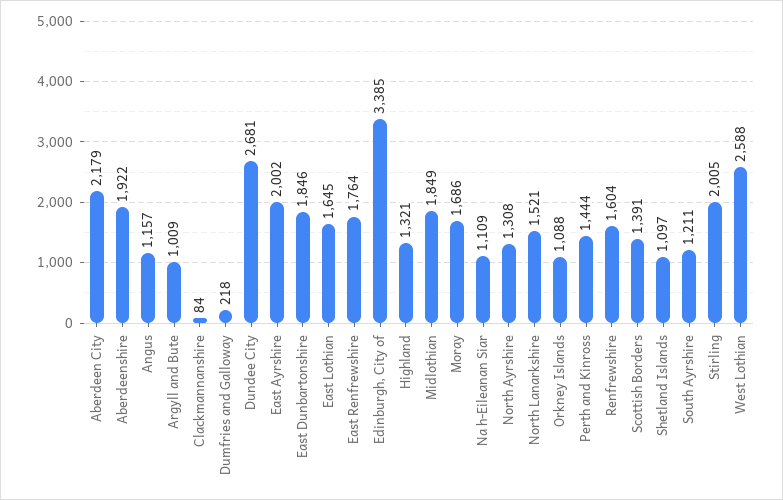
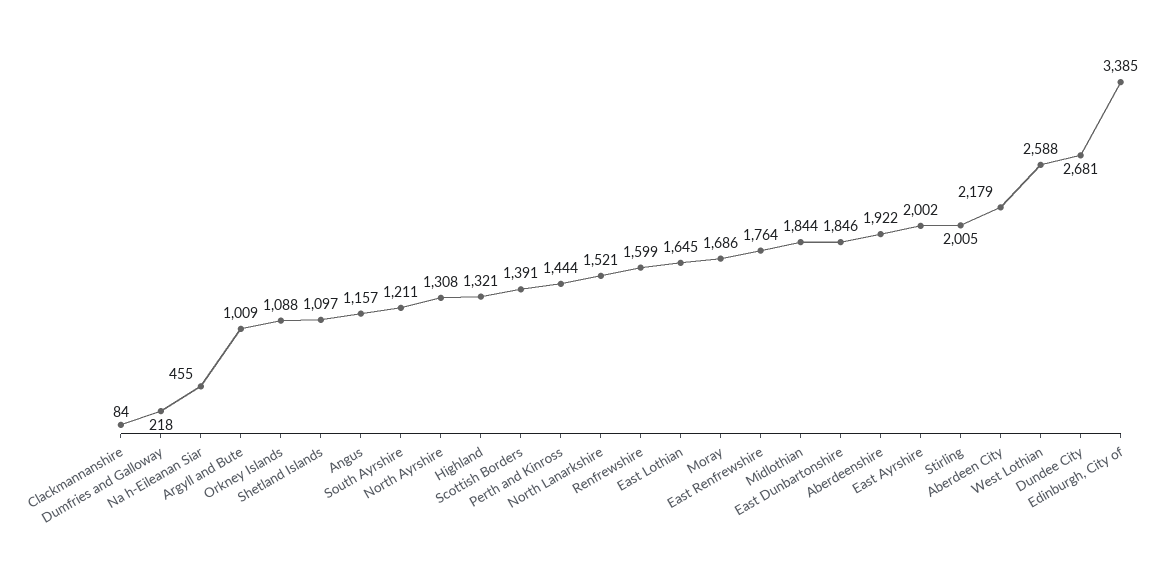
  {
    "Aberdeen City": 2179,
    "Aberdeenshire": 1922,
    "Angus": 1157,
    "Argyll and Bute": 1009,
    "Clackmannanshire": 84,
    "Dumfries and Galloway": 218,
    "Dundee City": 2681,
    "East Ayrshire": 2002,
    "East Dunbartonshire": 1846,
    "East Lothian": 1645,
    "East Renfrewshire": 1764,
    "Edinburgh, City of": 3385,
    "Highland": 1321,
-   "Midlothian": 1849,
+   "Midlothian": 1844,
    "Moray": 1686,
-   "Na h-Eileanan Siar": 1109,
+   "Na h-Eileanan Siar": 455,
    "North Ayrshire": 1308,
    "North Lanarkshire": 1521,
    "Orkney Islands": 1088,
    "Perth and Kinross": 1444,
-   "Renfrewshire": 1604,
+   "Renfrewshire": 1599,
    "Scottish Borders": 1391,
    "Shetland Islands": 1097,
    "South Ayrshire": 1211,
    "Stirling": 2005,
    "West Lothian": 2588
  }

